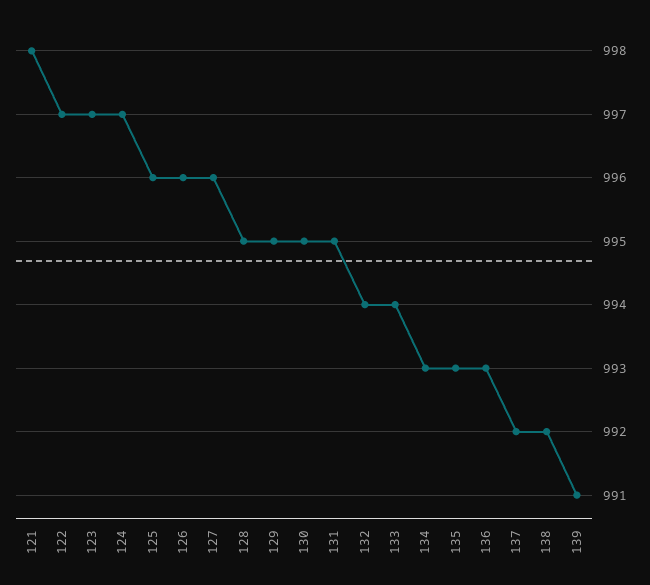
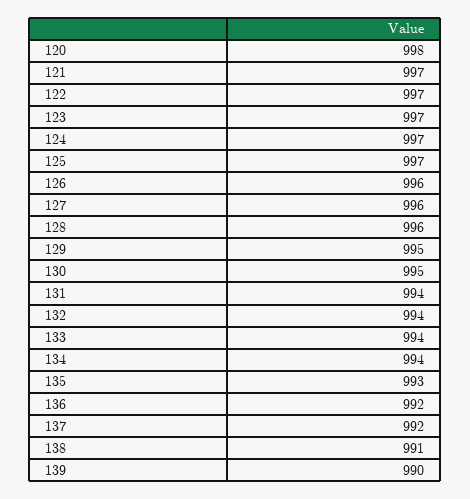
  {
-   "121": 998,
+   "121": 997,
    "122": 997,
    "123": 997,
    "124": 997,
-   "125": 996,
+   "125": 997,
    "126": 996,
    "127": 996,
-   "128": 995,
+   "128": 996,
    "129": 995,
    "130": 995,
-   "131": 995,
+   "131": 994,
    "132": 994,
    "133": 994,
-   "134": 993,
+   "134": 994,
    "135": 993,
-   "136": 993,
+   "136": 992,
    "137": 992,
-   "138": 992,
+   "138": 991,
-   "139": 991
+   "139": 990,
+   "120": 998
  }

